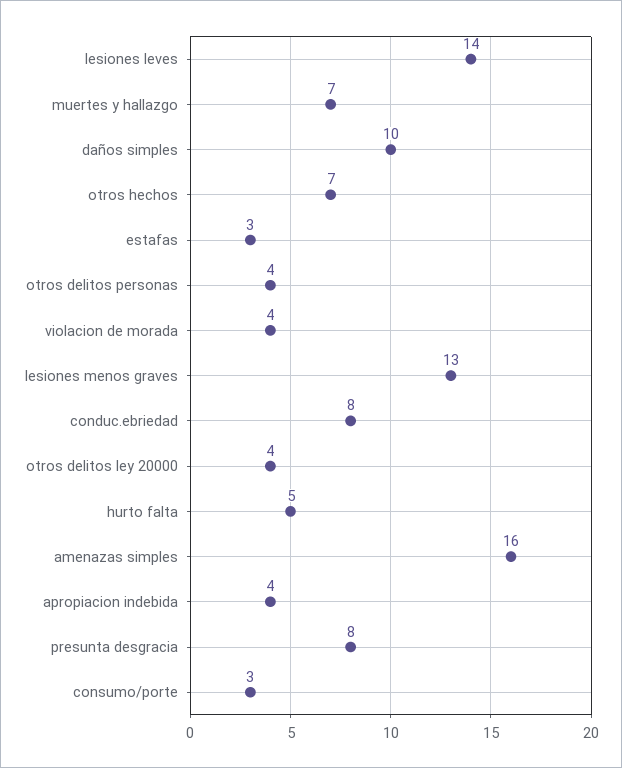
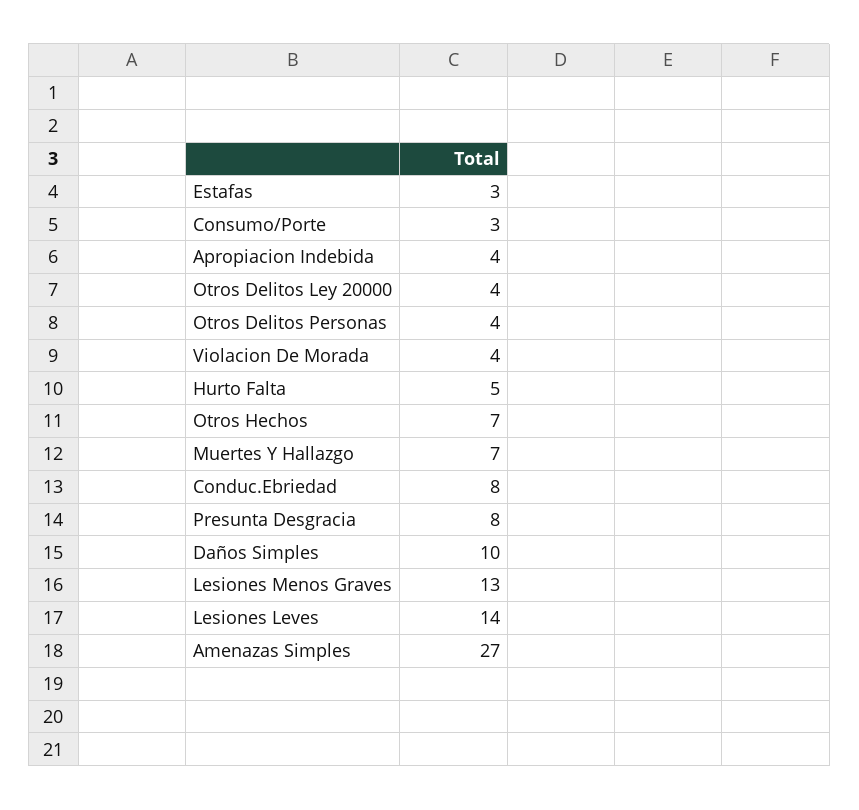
  {
    "lesiones leves": 14,
    "muertes y hallazgo": 7,
    "daños simples": 10,
    "otros hechos": 7,
    "estafas": 3,
    "otros delitos personas": 4,
    "violacion de morada": 4,
    "lesiones menos graves": 13,
    "conduc.ebriedad": 8,
    "otros delitos ley 20000": 4,
    "hurto falta": 5,
-   "amenazas simples": 16,
+   "amenazas simples": 27,
    "apropiacion indebida": 4,
    "presunta desgracia": 8,
    "consumo/porte": 3
  }

